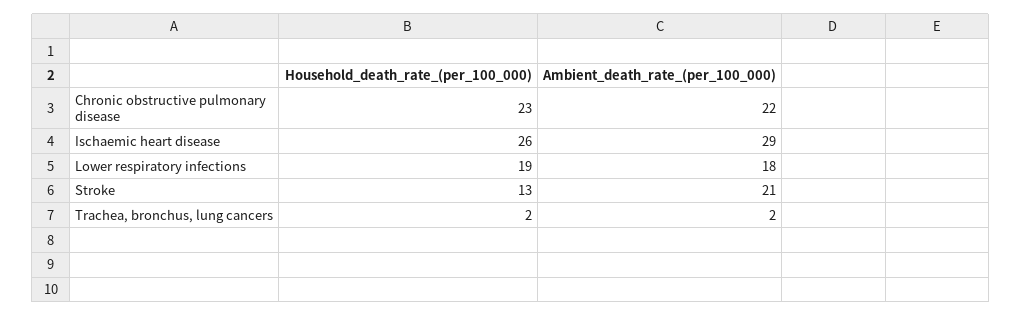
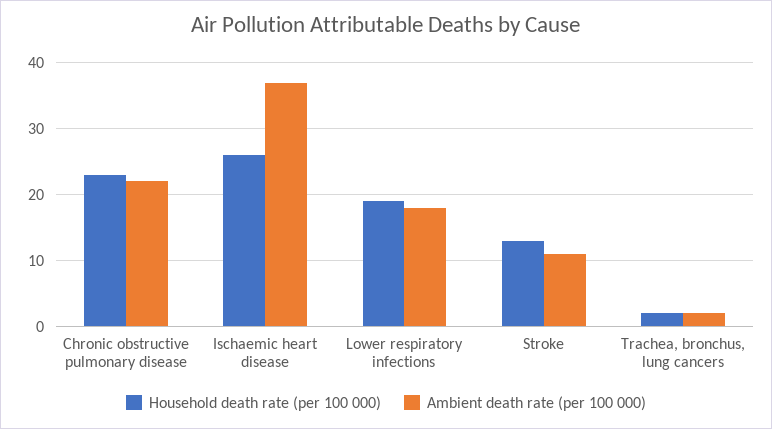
  {
    "Household_death_rate_(per_100_000)": {
      "Chronic obstructive pulmonary disease": 23,
      "Ischaemic heart disease": 26,
      "Lower respiratory infections": 19,
      "Stroke": 13,
      "Trachea, bronchus, lung cancers": 2
    },
    "Ambient_death_rate_(per_100_000)": {
      "Chronic obstructive pulmonary disease": 22,
-     "Ischaemic heart disease": 29,
+     "Ischaemic heart disease": 37,
      "Lower respiratory infections": 18,
-     "Stroke": 21,
+     "Stroke": 11,
      "Trachea, bronchus, lung cancers": 2
    }
  }

